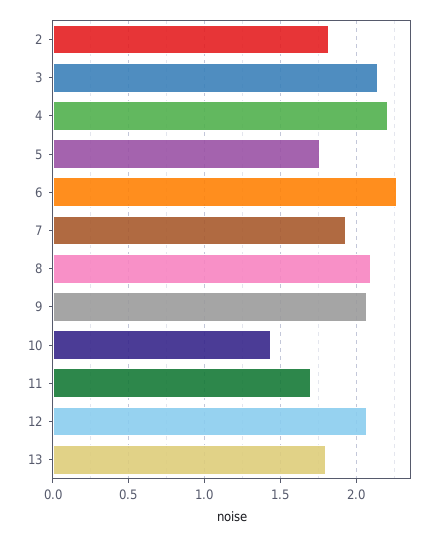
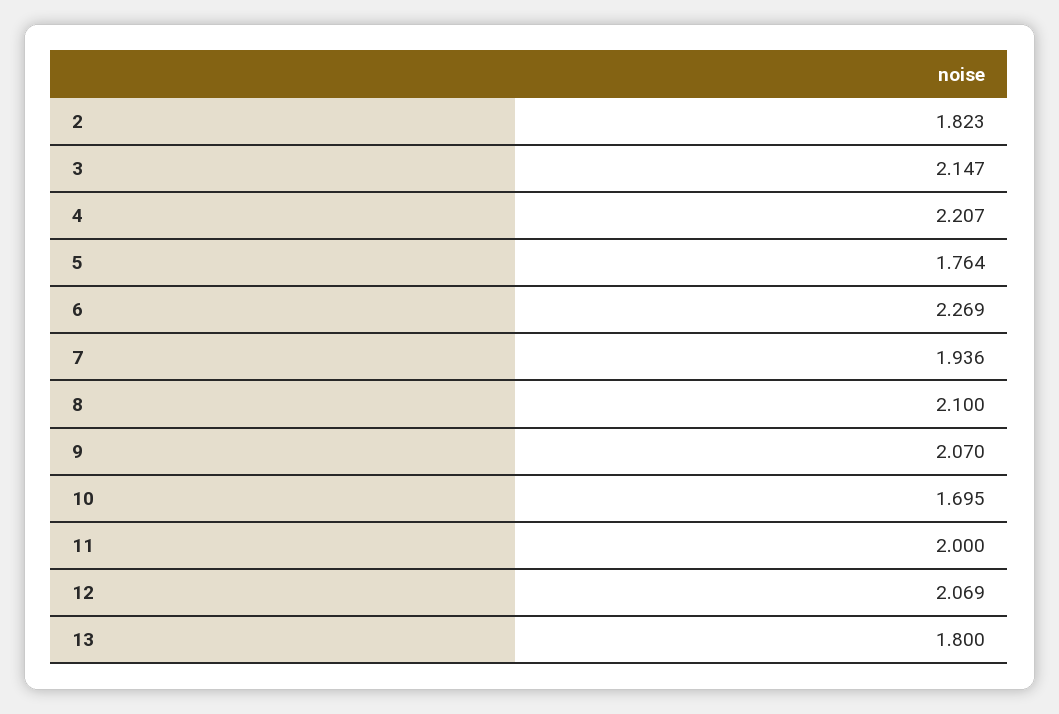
  {
    "2": 1.823,
    "3": 2.147,
    "4": 2.207,
    "5": 1.764,
    "6": 2.269,
    "7": 1.936,
    "8": 2.1,
    "9": 2.07,
-   "10": 1.45,
+   "10": 1.695,
-   "11": 1.7,
+   "11": 2,
    "12": 2.069,
    "13": 1.8
  }

